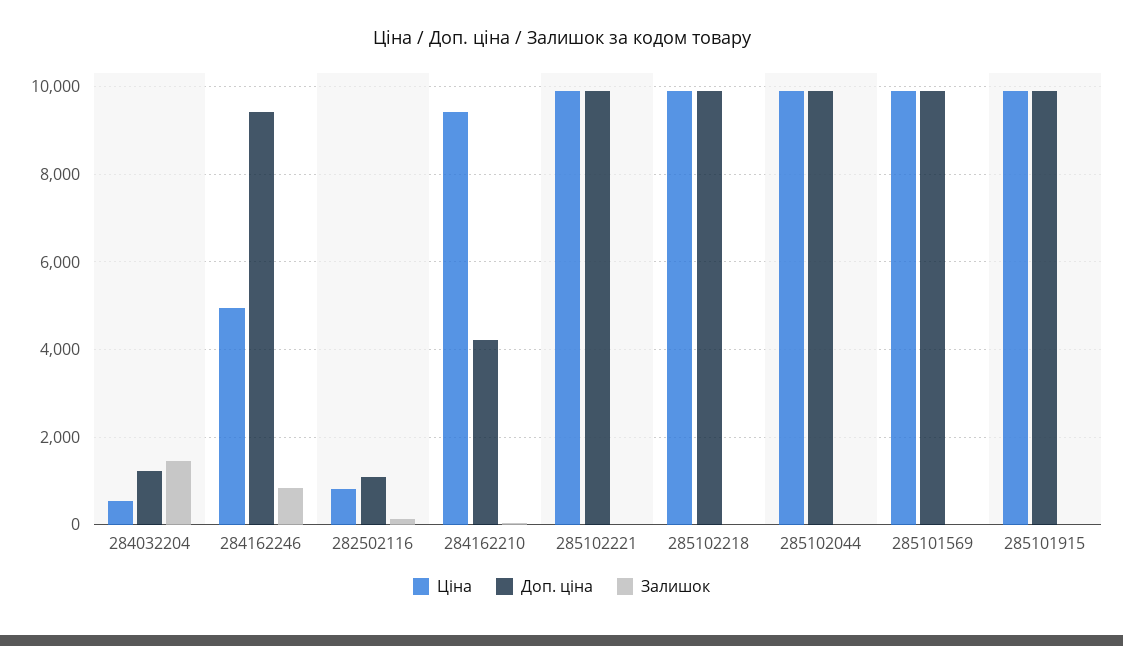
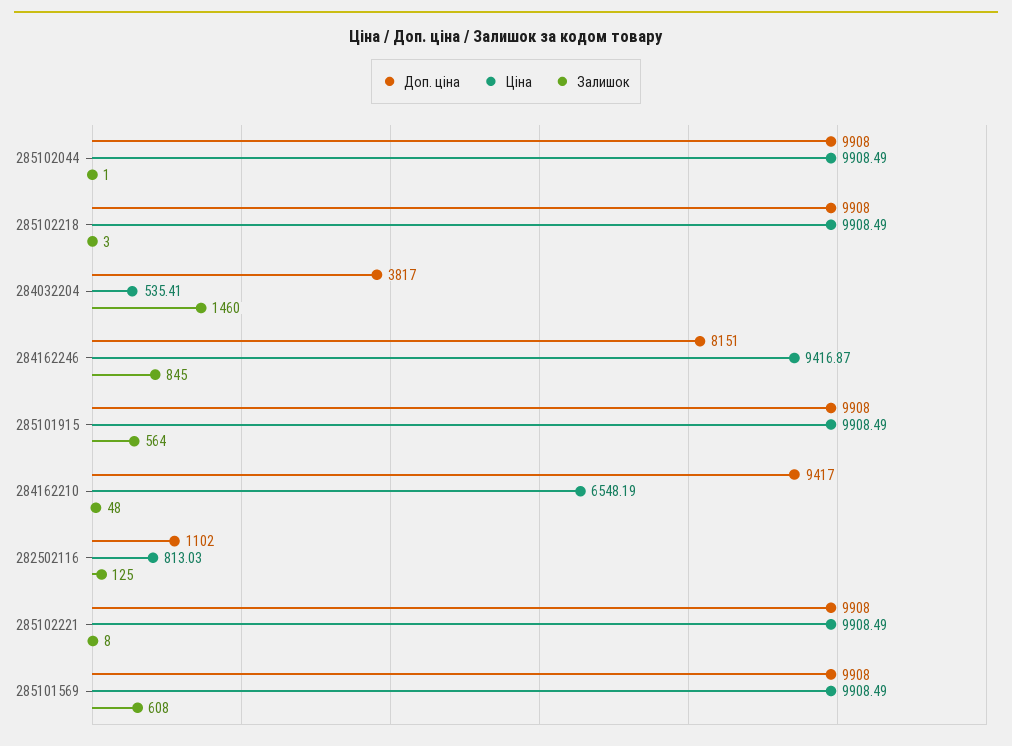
  {
    "Ціна": {
      "284032204": 535.41,
-     "284162246": 5000,
+     "284162246": 9416.87,
      "282502116": 813.03,
-     "284162210": 9400,
+     "284162210": 6548.19,
      "285102221": 9908.49,
      "285102218": 9908.49,
      "285102044": 9908.49,
      "285101569": 9908.49,
      "285101915": 9908.49
    },
    "Доп. ціна": {
-     "284032204": 1200,
+     "284032204": 3817,
-     "284162246": 9400,
+     "284162246": 8151,
      "282502116": 1102,
-     "284162210": 4200,
+     "284162210": 9417,
      "285102221": 9908,
      "285102218": 9908,
      "285102044": 9908,
      "285101569": 9908,
      "285101915": 9908
    },
    "Залишок": {
      "284032204": 1460,
      "284162246": 845,
      "282502116": 125,
      "284162210": 48,
      "285102221": 8,
      "285102218": 3,
      "285102044": 1,
-     "285101569": 0,
+     "285101569": 608,
-     "285101915": 0
+     "285101915": 564
    }
  }

